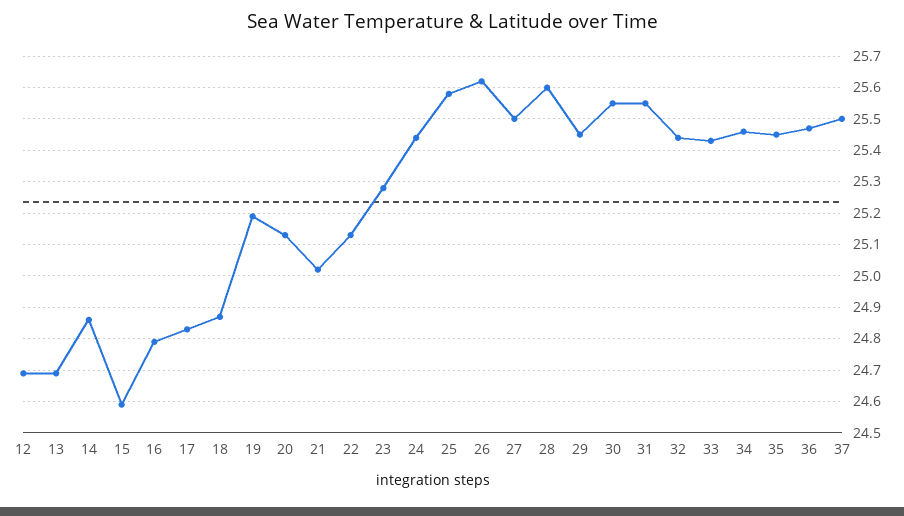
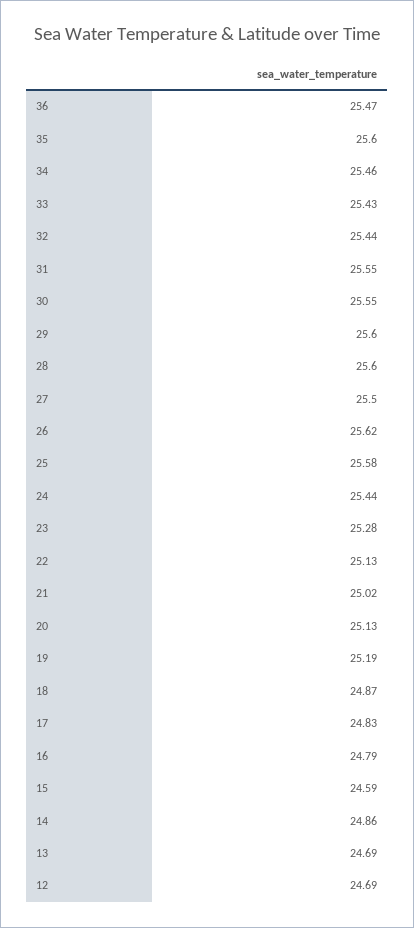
  {
    "12": 24.69,
    "13": 24.69,
    "14": 24.86,
    "15": 24.59,
    "16": 24.79,
    "17": 24.83,
    "18": 24.87,
    "19": 25.19,
    "20": 25.13,
    "21": 25.02,
    "22": 25.13,
    "23": 25.28,
    "24": 25.44,
    "25": 25.58,
    "26": 25.62,
    "27": 25.5,
    "28": 25.6,
-   "29": 25.45,
+   "29": 25.6,
    "30": 25.55,
    "31": 25.55,
    "32": 25.44,
    "33": 25.43,
    "34": 25.46,
-   "35": 25.45,
+   "35": 25.6,
-   "36": 25.47,
+   "36": 25.47
-   "37": 25.5
  }

